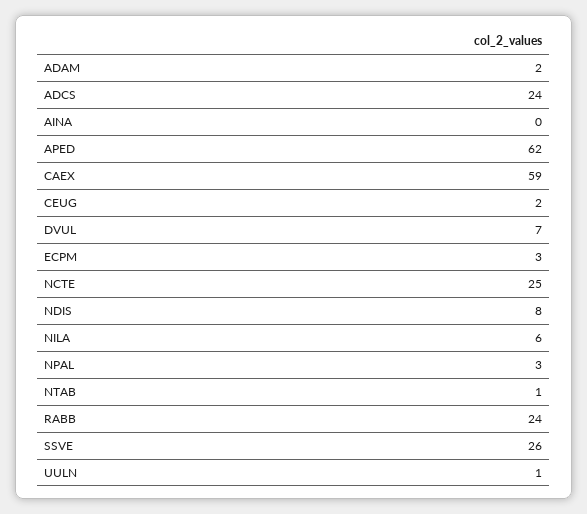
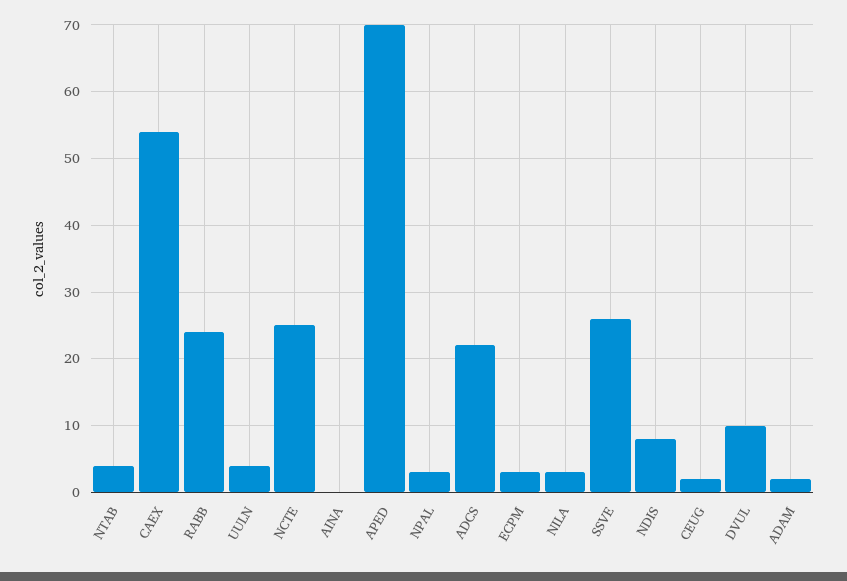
  {
    "ADAM": 2,
-   "ADCS": 24,
+   "ADCS": 22,
    "AINA": 0,
-   "APED": 62,
+   "APED": 70,
-   "CAEX": 59,
+   "CAEX": 54,
    "CEUG": 2,
-   "DVUL": 7,
+   "DVUL": 10,
    "ECPM": 3,
    "NCTE": 25,
    "NDIS": 8,
-   "NILA": 6,
+   "NILA": 3,
    "NPAL": 3,
-   "NTAB": 1,
+   "NTAB": 4,
    "RABB": 24,
    "SSVE": 26,
-   "UULN": 1
+   "UULN": 4
  }

